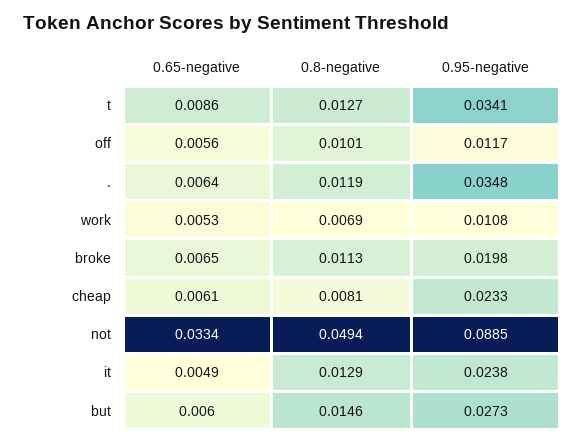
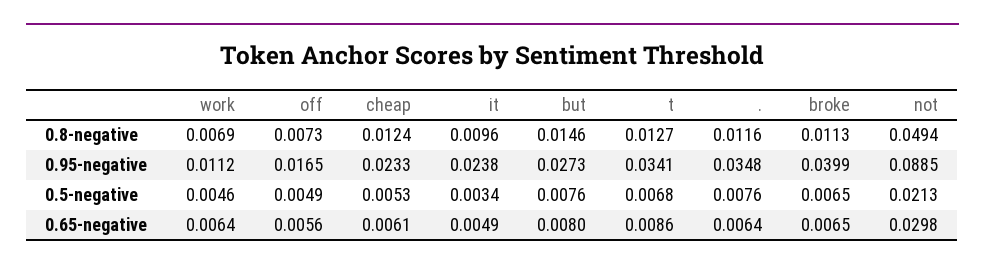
  {
    "0.65-negative": {
      "t": 0.0086,
      "off": 0.0056,
      ".": 0.0064,
-     "work": 0.0053,
+     "work": 0.0064,
      "broke": 0.0065,
      "cheap": 0.0061,
-     "not": 0.0334,
+     "not": 0.0298,
      "it": 0.0049,
-     "but": 0.006
+     "but": 0.008
    },
    "0.8-negative": {
      "t": 0.0127,
-     "off": 0.0101,
+     "off": 0.0073,
-     ".": 0.0119,
+     ".": 0.0116,
      "work": 0.0069,
      "broke": 0.0113,
-     "cheap": 0.0081,
+     "cheap": 0.0124,
      "not": 0.0494,
-     "it": 0.0129,
+     "it": 0.0096,
      "but": 0.0146
    },
    "0.95-negative": {
      "t": 0.0341,
-     "off": 0.0117,
+     "off": 0.0165,
      ".": 0.0348,
-     "work": 0.0108,
+     "work": 0.0112,
-     "broke": 0.0198,
+     "broke": 0.0399,
      "cheap": 0.0233,
      "not": 0.0885,
      "it": 0.0238,
      "but": 0.0273
-   }
+   },
+   "0.5-negative": {
+     "work": 0.0046,
+     "off": 0.0049,
+     "cheap": 0.0053,
+     "it": 0.0034,
+     "but": 0.0076,
+     "t": 0.0068,
+     ".": 0.0076,
+     "broke": 0.0065,
+     "not": 0.0213
+   }
  }

